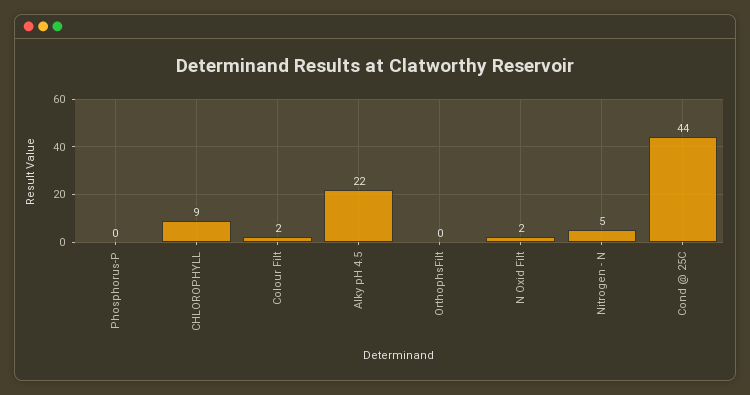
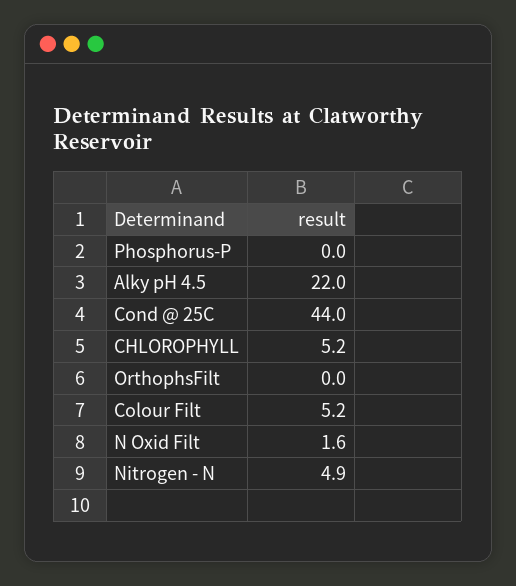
  {
    "Phosphorus-P": 0,
-   "CHLOROPHYLL": 9,
+   "CHLOROPHYLL": 5.2,
-   "Colour Filt": 2,
+   "Colour Filt": 5.2,
    "Alky pH 4.5": 22,
    "OrthophsFilt": 0,
    "N Oxid Filt": 1.6,
    "Nitrogen - N": 4.9,
    "Cond @ 25C": 44
  }

